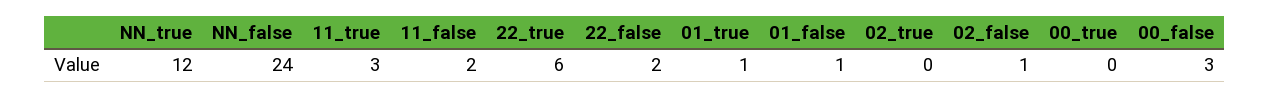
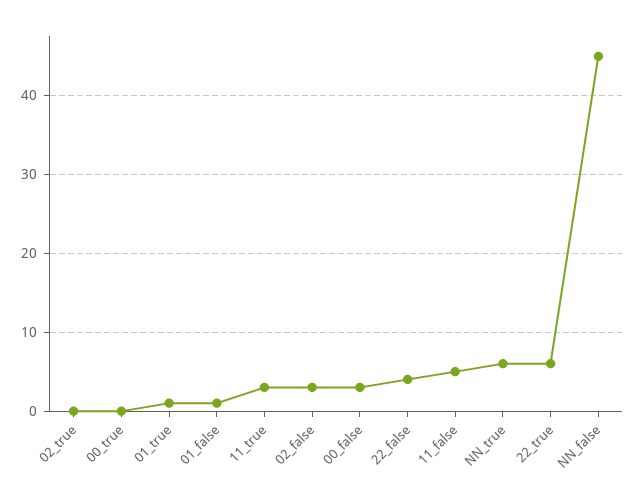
  {
-   "NN_true": 12,
+   "NN_true": 6,
-   "NN_false": 24,
+   "NN_false": 45,
    "11_true": 3,
-   "11_false": 2,
+   "11_false": 5,
    "22_true": 6,
-   "22_false": 2,
+   "22_false": 4,
    "01_true": 1,
    "01_false": 1,
    "02_true": 0,
-   "02_false": 1,
+   "02_false": 3,
    "00_true": 0,
    "00_false": 3
  }

